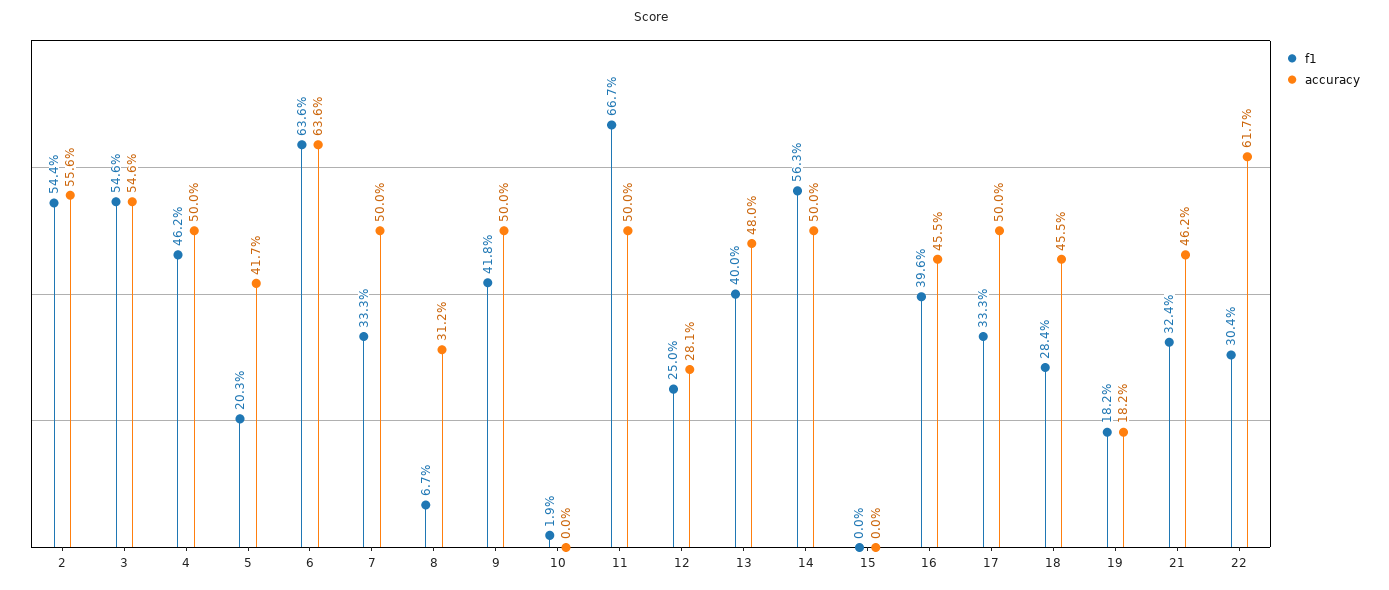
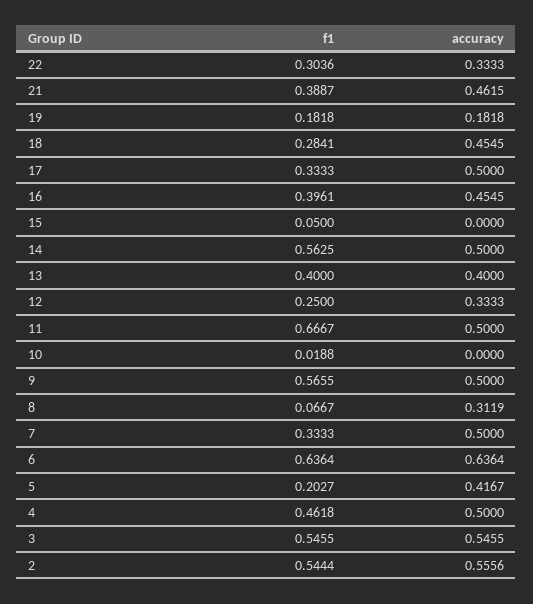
  {
    "f1": {
      "2": 0.5444,
      "3": 0.5455,
      "4": 0.4618,
      "5": 0.2027,
      "6": 0.6364,
      "7": 0.3333,
      "8": 0.0667,
-     "9": 0.418,
+     "9": 0.5655,
      "10": 0.0188,
      "11": 0.6667,
      "12": 0.25,
      "13": 0.4,
      "14": 0.5625,
-     "15": 0,
+     "15": 0.05,
      "16": 0.3961,
      "17": 0.3333,
      "18": 0.2841,
      "19": 0.1818,
-     "21": 0.324,
+     "21": 0.3887,
      "22": 0.3036
    },
    "accuracy": {
      "2": 0.5556,
      "3": 0.5455,
      "4": 0.5,
      "5": 0.4167,
      "6": 0.6364,
      "7": 0.5,
      "8": 0.3119,
      "9": 0.5,
      "10": 0,
      "11": 0.5,
-     "12": 0.281,
+     "12": 0.3333,
-     "13": 0.48,
+     "13": 0.4,
      "14": 0.5,
      "15": 0,
      "16": 0.4545,
      "17": 0.5,
      "18": 0.4545,
      "19": 0.1818,
      "21": 0.4615,
-     "22": 0.617
+     "22": 0.3333
    }
  }

